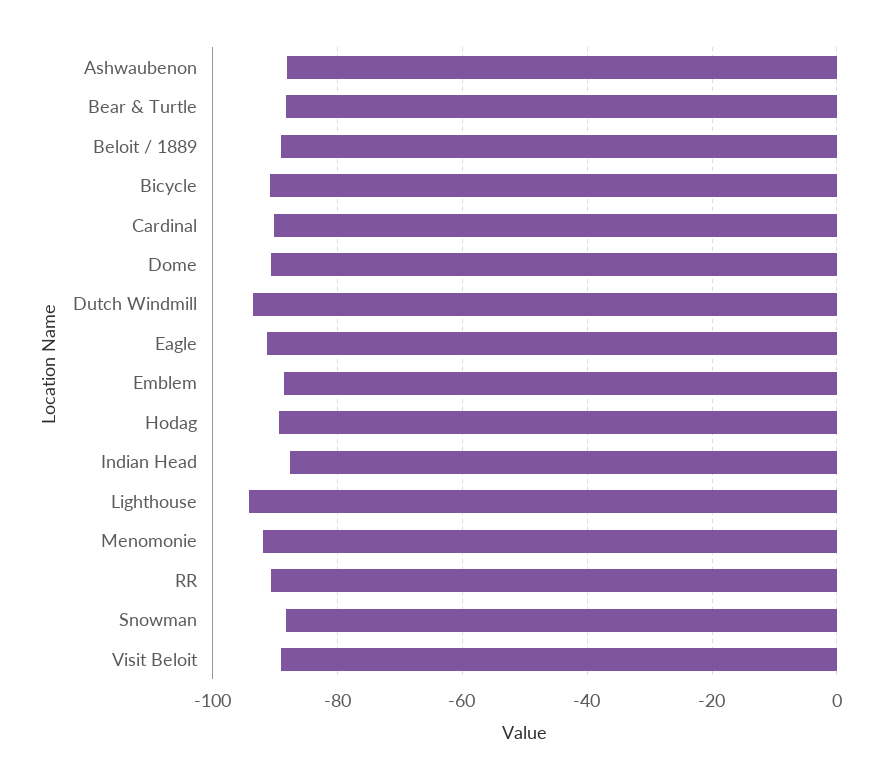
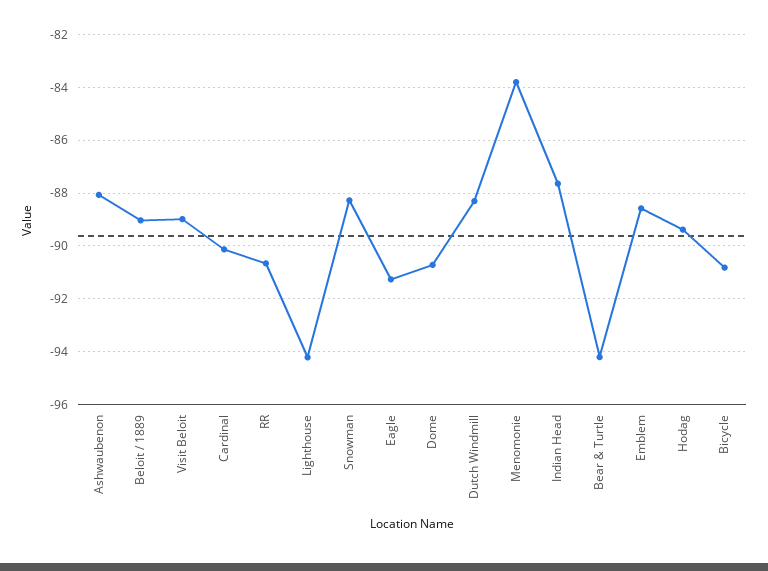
  {
    "Ashwaubenon": -88,
-   "Bear & Turtle": -88,
+   "Bear & Turtle": -94.25,
    "Beloit / 1889": -89,
    "Bicycle": -90.75,
    "Cardinal": -90.25,
    "Dome": -90.75,
-   "Dutch Windmill": -94,
+   "Dutch Windmill": -88.25,
    "Eagle": -91.25,
    "Emblem": -88.5,
    "Hodag": -89.5,
    "Indian Head": -87.75,
    "Lighthouse": -94.25,
-   "Menomonie": -92,
+   "Menomonie": -83.75,
    "RR": -90.75,
    "Snowman": -88.25,
    "Visit Beloit": -89
  }

